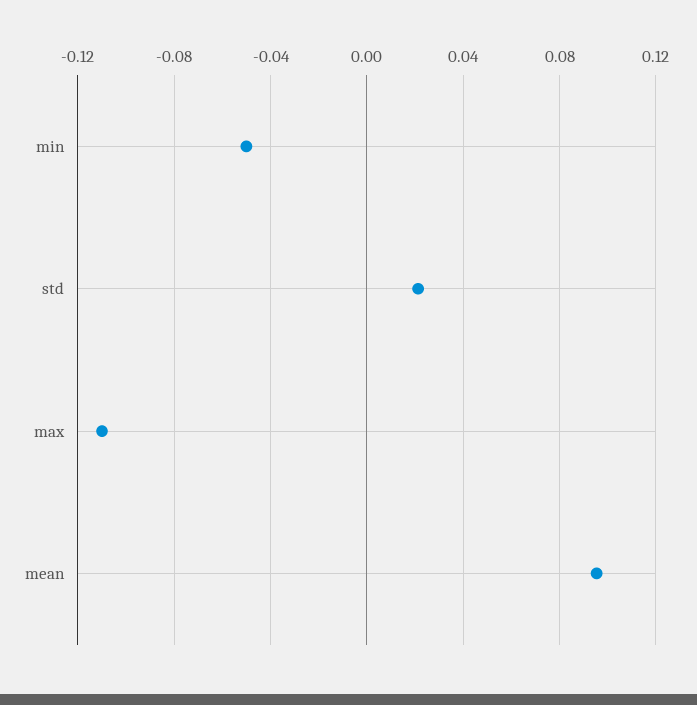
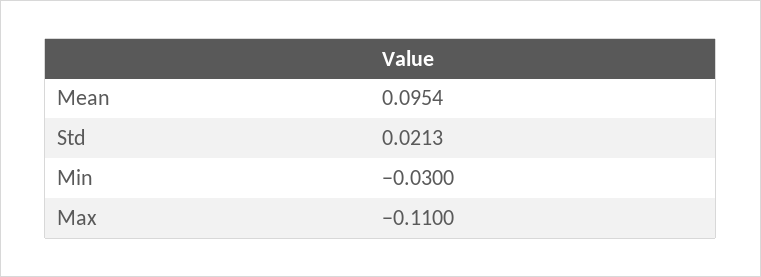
  {
-   "min": -0.05,
+   "min": -0.03,
    "std": 0.0213,
    "max": -0.11,
    "mean": 0.0954
  }

